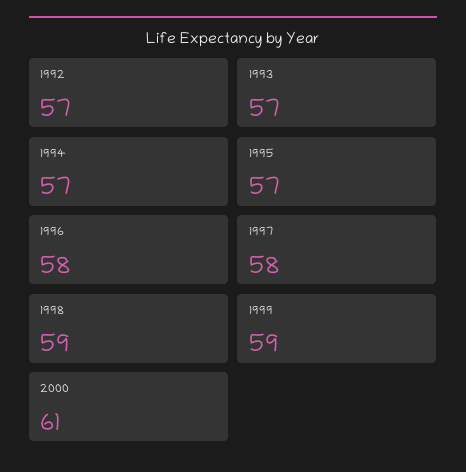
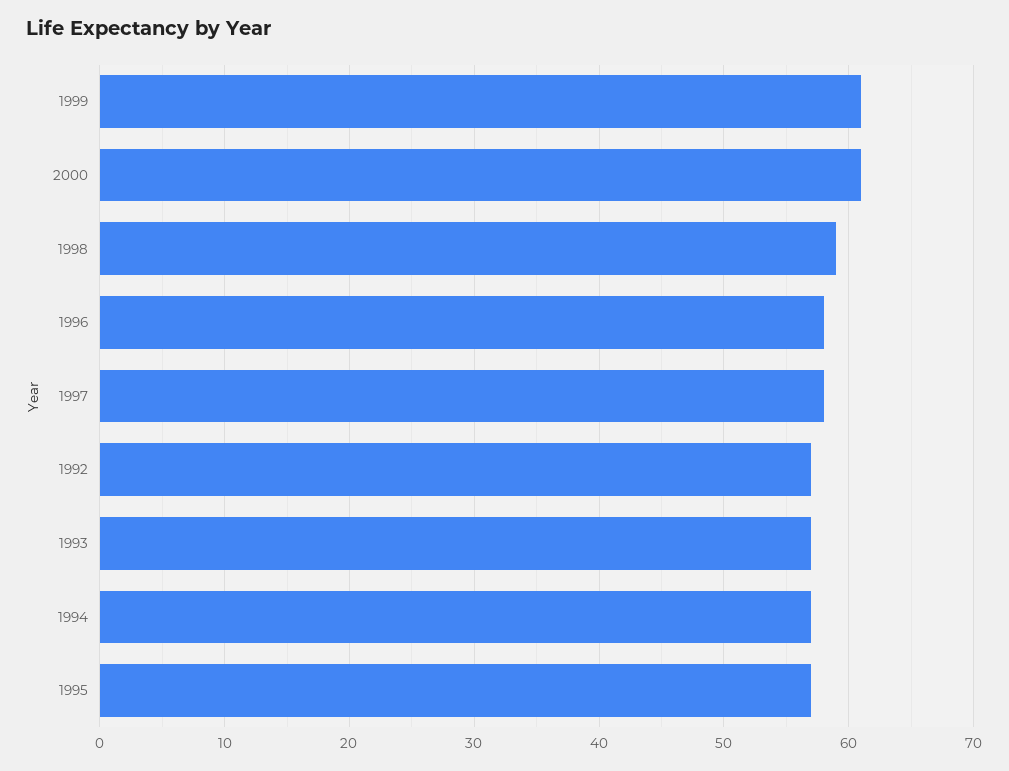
  {
    "1992": 57,
    "1993": 57,
    "1994": 57,
    "1995": 57,
    "1996": 58,
    "1997": 58,
    "1998": 59,
-   "1999": 59,
+   "1999": 61,
    "2000": 61
  }

